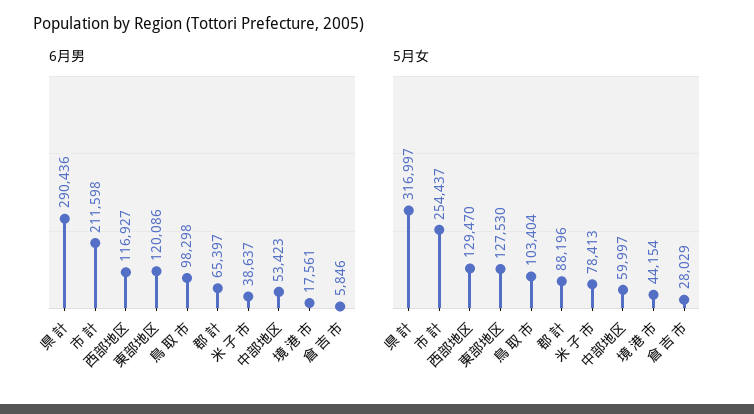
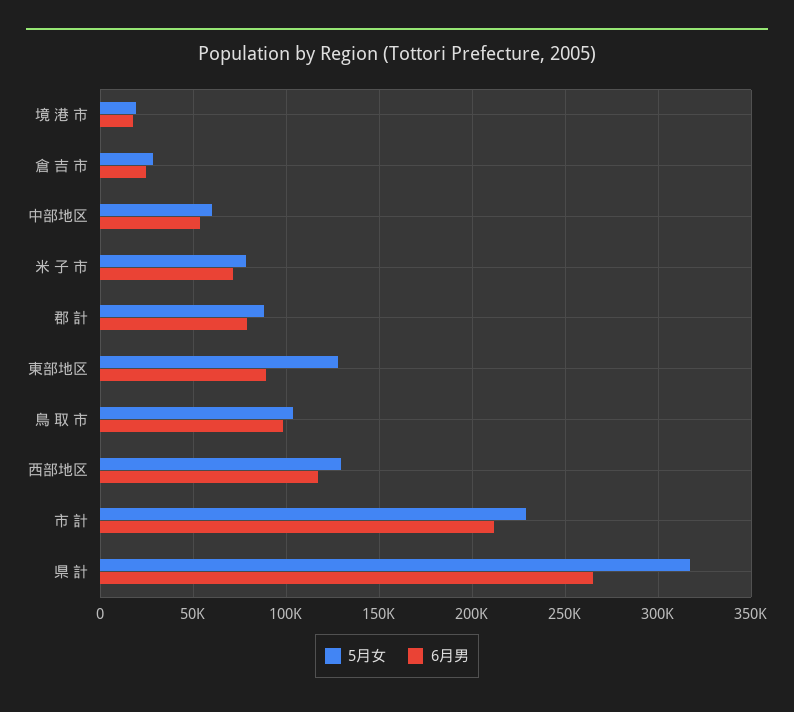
  {
    "6月男": {
-     "県 計": 290436,
+     "県 計": 265000,
      "市 計": 211598,
      "西部地区": 116927,
-     "東部地区": 120086,
+     "東部地区": 90000,
      "鳥 取 市": 98298,
-     "郡 計": 65397,
+     "郡 計": 80000,
-     "米 子 市": 38637,
+     "米 子 市": 70000,
      "中部地区": 53423,
      "境 港 市": 17561,
-     "倉 吉 市": 5846
+     "倉 吉 市": 25000
    },
    "5月女": {
      "県 計": 316997,
-     "市 計": 254437,
+     "市 計": 230000,
      "西部地区": 129470,
      "東部地区": 127530,
      "鳥 取 市": 103404,
      "郡 計": 88196,
      "米 子 市": 78413,
      "中部地区": 59997,
-     "境 港 市": 44154,
+     "境 港 市": 20000,
      "倉 吉 市": 28029
    }
  }

